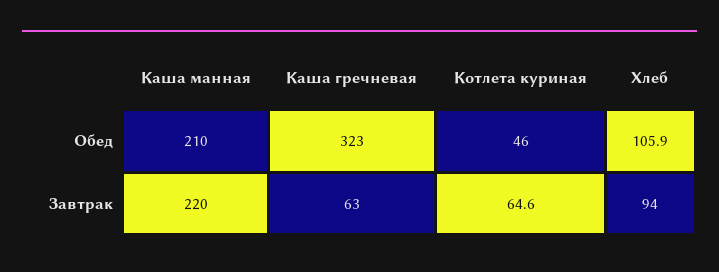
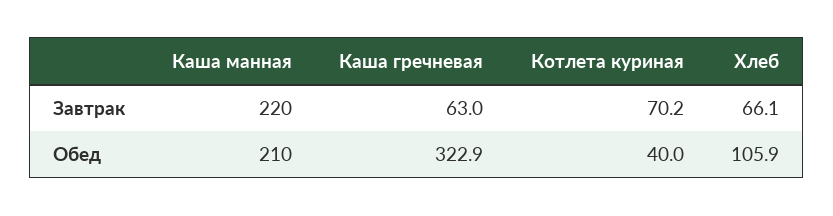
  {
    "Каша манная": {
      "Обед": 210,
      "Завтрак": 220
    },
    "Каша гречневая": {
      "Обед": 322.9,
      "Завтрак": 63
    },
    "Котлета куриная": {
-     "Обед": 46,
+     "Обед": 40,
-     "Завтрак": 64.6
+     "Завтрак": 70.2
    },
    "Хлеб": {
      "Обед": 105.9,
-     "Завтрак": 94
+     "Завтрак": 66.1
    }
  }

